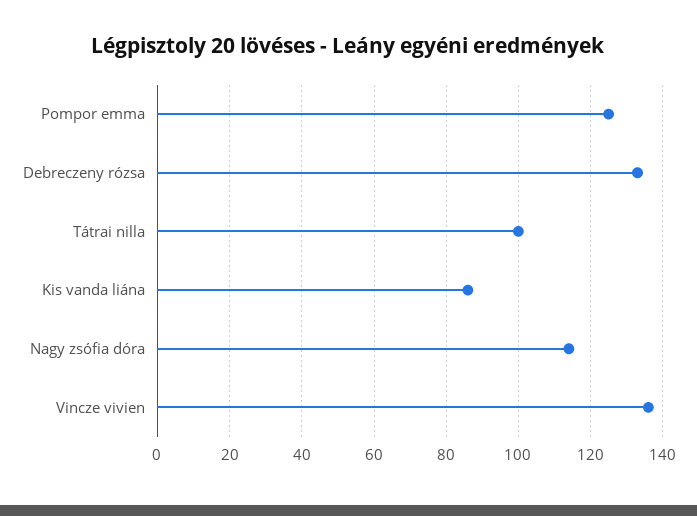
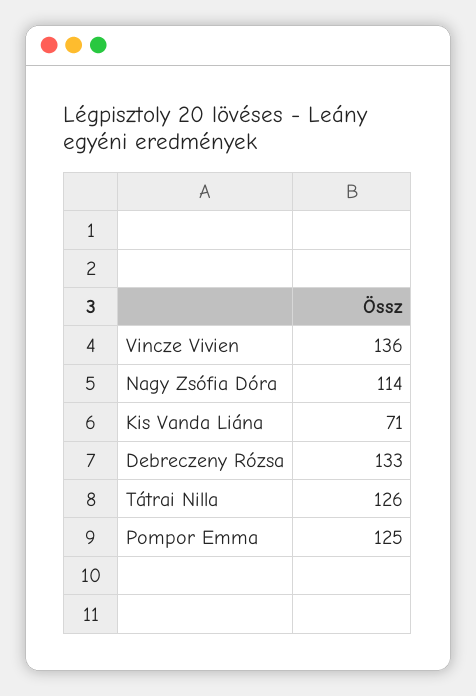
  {
    "Pompor emma": 125,
    "Debreczeny rózsa": 133,
-   "Tátrai nilla": 100,
+   "Tátrai nilla": 126,
-   "Kis vanda liána": 85,
+   "Kis vanda liána": 71,
    "Nagy zsófia dóra": 114,
    "Vincze vivien": 136
  }

